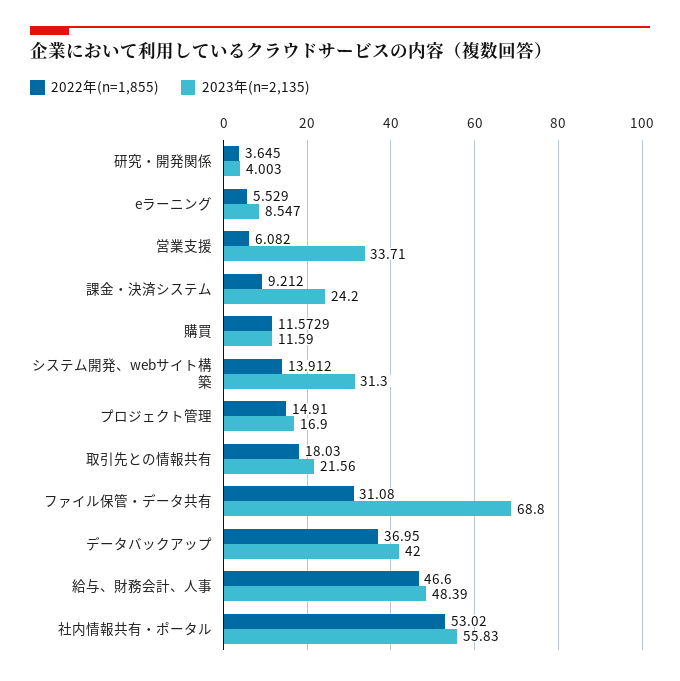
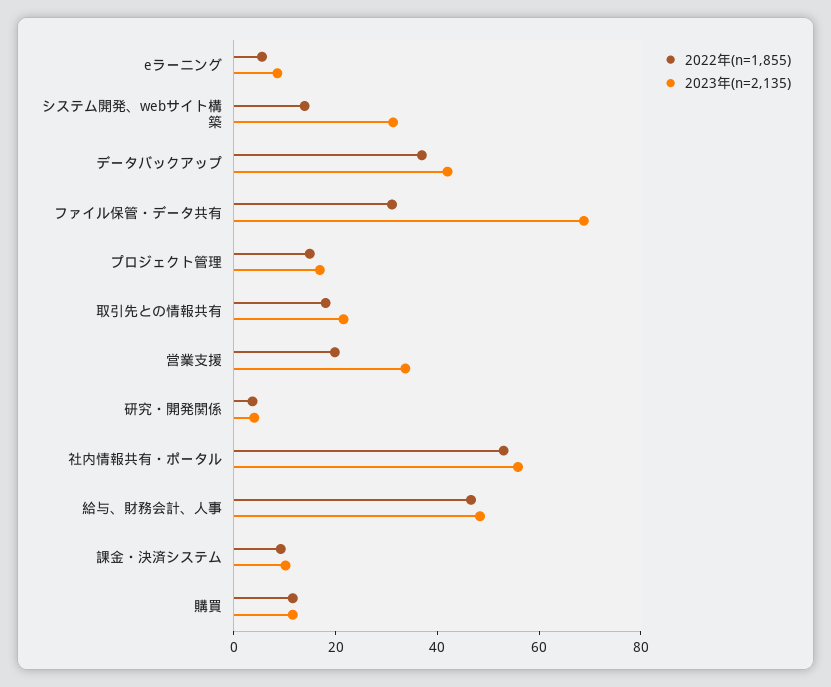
  {
    "2022年(n=1,855)": {
      "研究・開発関係": 3.645,
      "eラーニング": 5.529,
-     "営業支援": 6.082,
+     "営業支援": 20,
      "課金・決済システム": 9.212,
      "購買": 11.5729,
      "システム開発、webサイト構築": 13.912,
      "プロジェクト管理": 14.91,
      "取引先との情報共有": 18.03,
      "ファイル保管・データ共有": 31.08,
      "データバックアップ": 36.95,
      "給与、財務会計、人事": 46.6,
      "社内情報共有・ポータル": 53.02
    },
    "2023年(n=2,135)": {
      "研究・開発関係": 4.003,
      "eラーニング": 8.547,
      "営業支援": 33.71,
-     "課金・決済システム": 24.2,
+     "課金・決済システム": 10,
      "購買": 11.59,
      "システム開発、webサイト構築": 31.3,
      "プロジェクト管理": 16.9,
      "取引先との情報共有": 21.56,
      "ファイル保管・データ共有": 68.8,
      "データバックアップ": 42,
      "給与、財務会計、人事": 48.39,
      "社内情報共有・ポータル": 55.83
    }
  }

